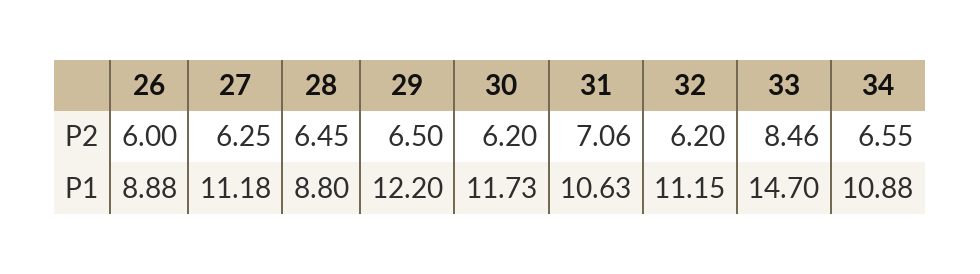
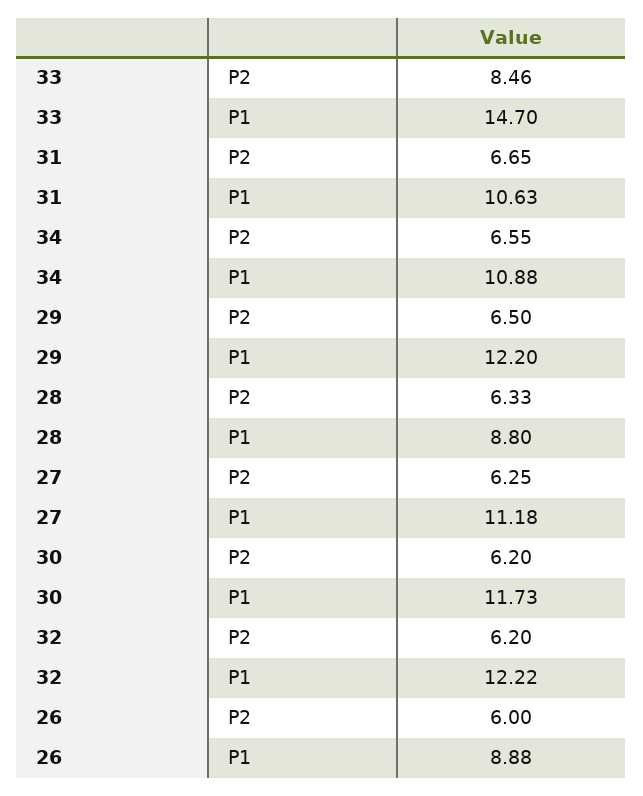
  {
    "26": {
      "P2": 6,
      "P1": 8.88
    },
    "27": {
      "P2": 6.25,
      "P1": 11.18
    },
    "28": {
-     "P2": 6.45,
+     "P2": 6.33,
      "P1": 8.8
    },
    "29": {
      "P2": 6.5,
      "P1": 12.2
    },
    "30": {
      "P2": 6.2,
      "P1": 11.73
    },
    "31": {
-     "P2": 7.06,
+     "P2": 6.65,
      "P1": 10.63
    },
    "32": {
      "P2": 6.2,
-     "P1": 11.15
+     "P1": 12.22
    },
    "33": {
      "P2": 8.46,
      "P1": 14.7
    },
    "34": {
      "P2": 6.55,
      "P1": 10.88
    }
  }

